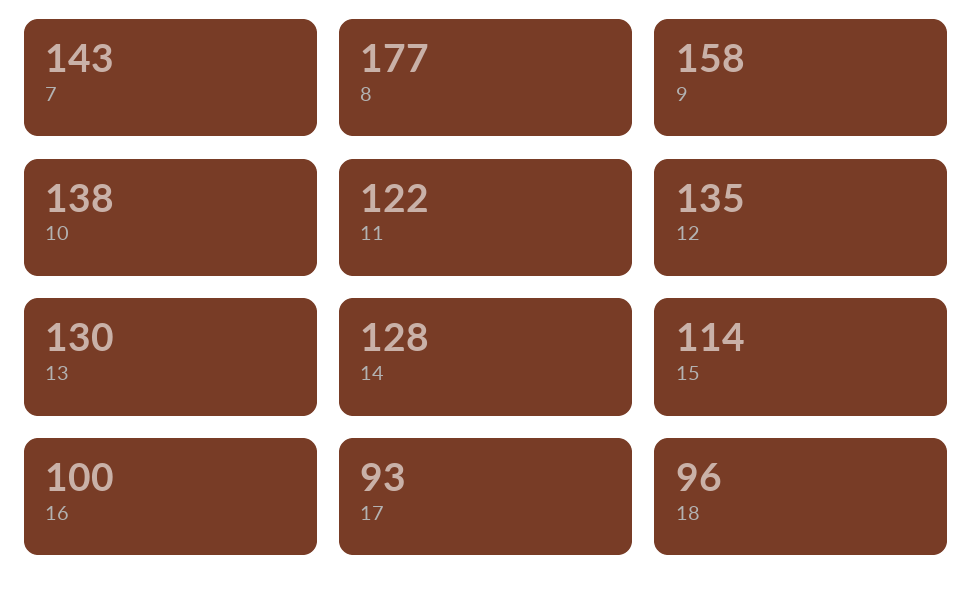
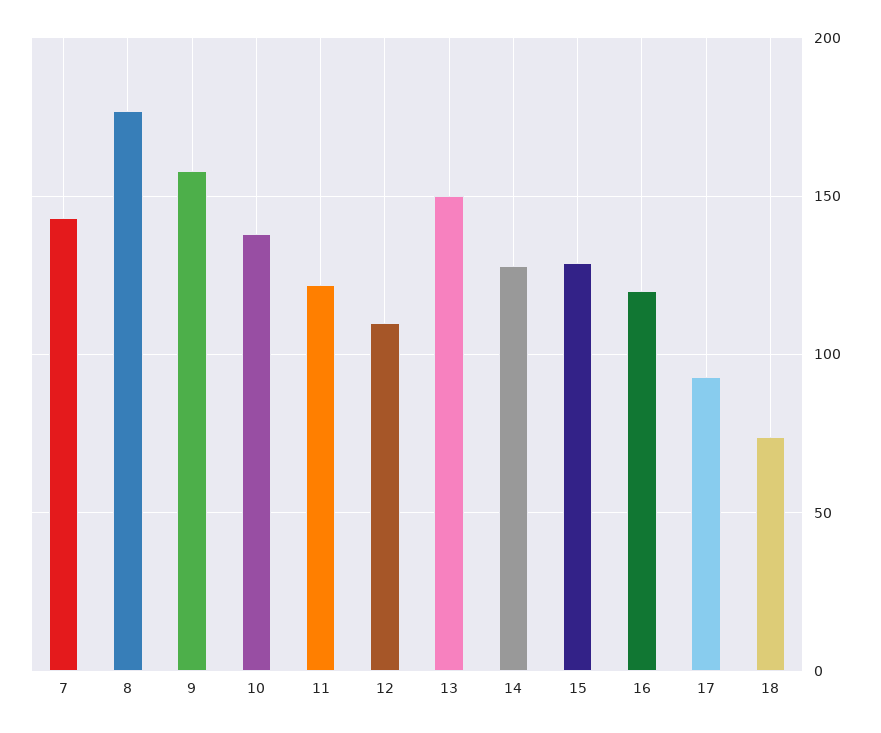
  {
    "7": 143,
    "8": 177,
    "9": 158,
    "10": 138,
    "11": 122,
-   "12": 135,
+   "12": 110,
-   "13": 130,
+   "13": 150,
    "14": 128,
-   "15": 114,
+   "15": 130,
-   "16": 100,
+   "16": 120,
    "17": 93,
-   "18": 96
+   "18": 75
  }

